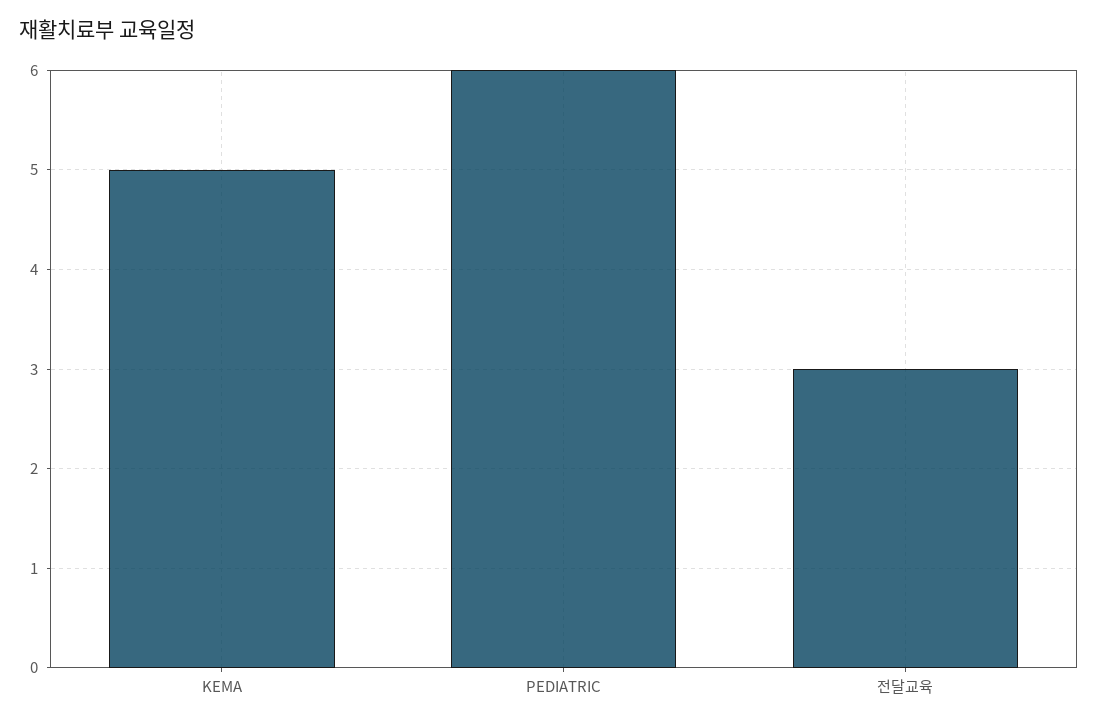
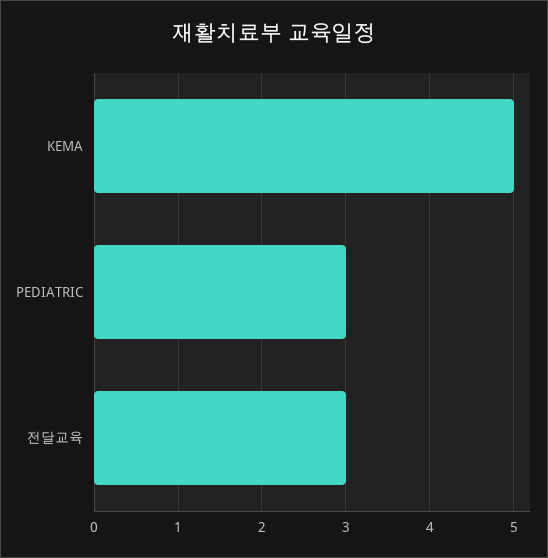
  {
    "KEMA": 5,
-   "PEDIATRIC": 6,
+   "PEDIATRIC": 3,
    "전달교육": 3
  }

